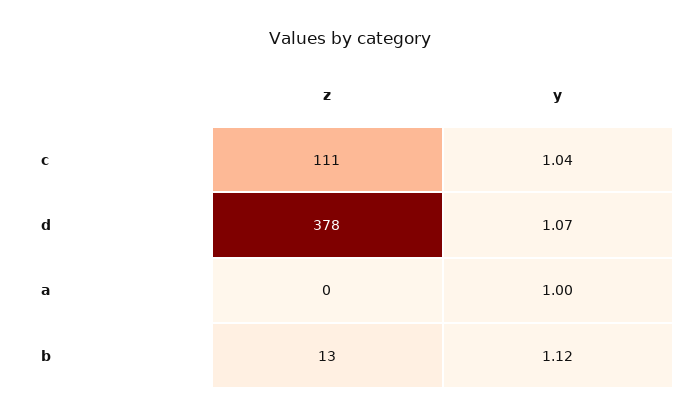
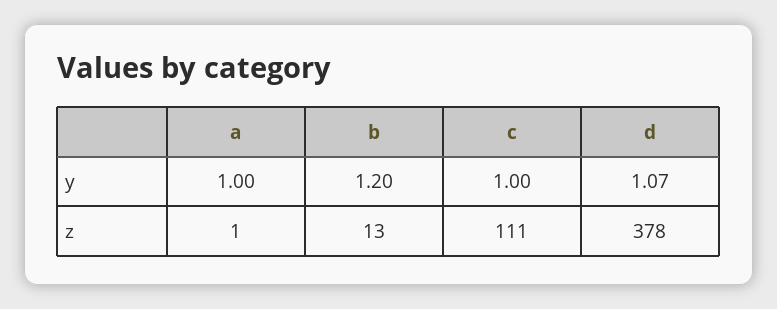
  {
    "z": {
      "c": 111,
      "d": 378,
-     "a": 0,
+     "a": 1,
      "b": 13
    },
    "y": {
-     "c": 1.04,
+     "c": 1,
      "d": 1.07,
      "a": 1,
-     "b": 1.12
+     "b": 1.2
    }
  }

